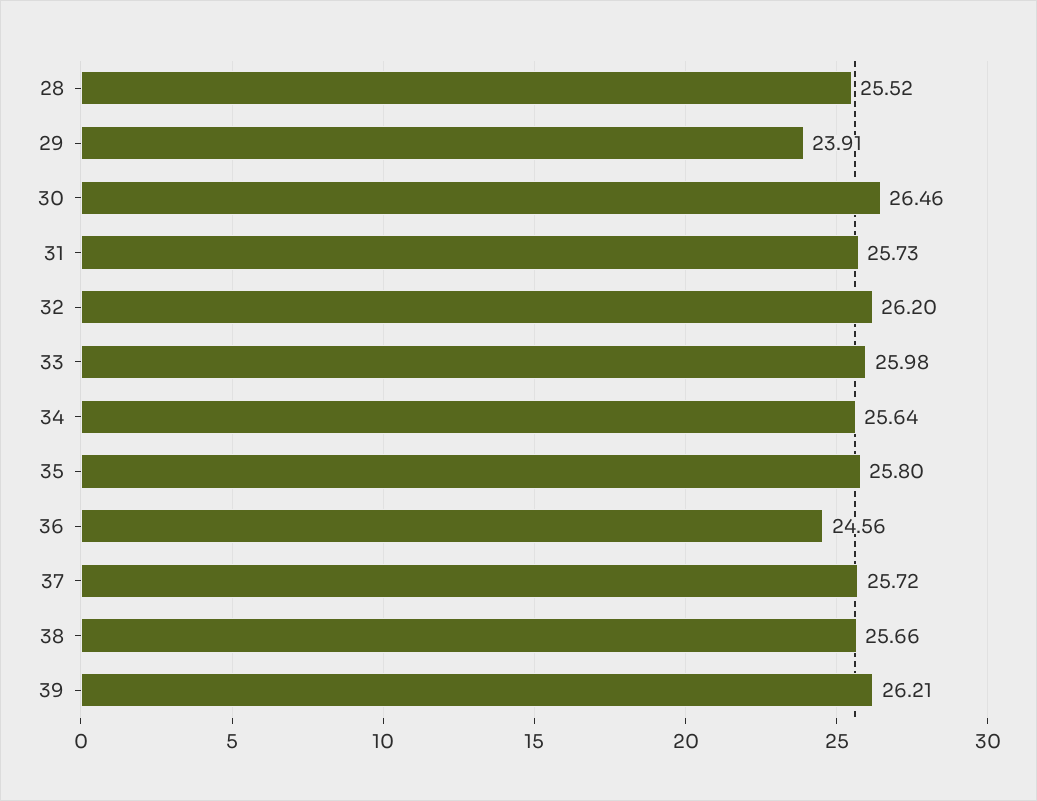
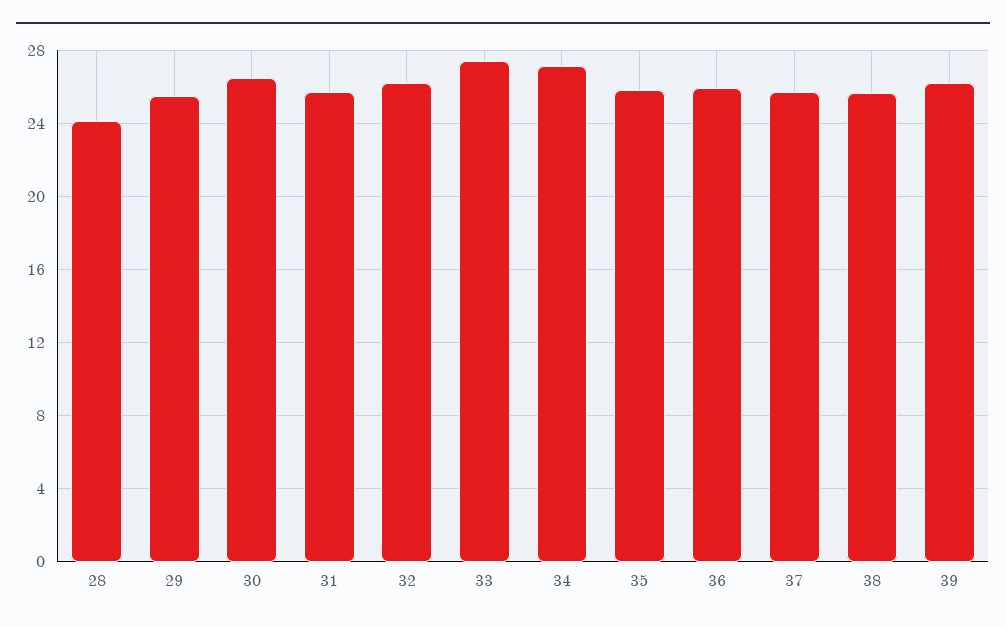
  {
-   "28": 25.52,
+   "28": 24,
-   "29": 23.91,
+   "29": 25.5,
    "30": 26.46,
    "31": 25.73,
    "32": 26.2,
-   "33": 25.98,
+   "33": 27.5,
-   "34": 25.64,
+   "34": 27,
    "35": 25.8,
-   "36": 24.56,
+   "36": 26,
    "37": 25.72,
    "38": 25.66,
    "39": 26.21
  }

